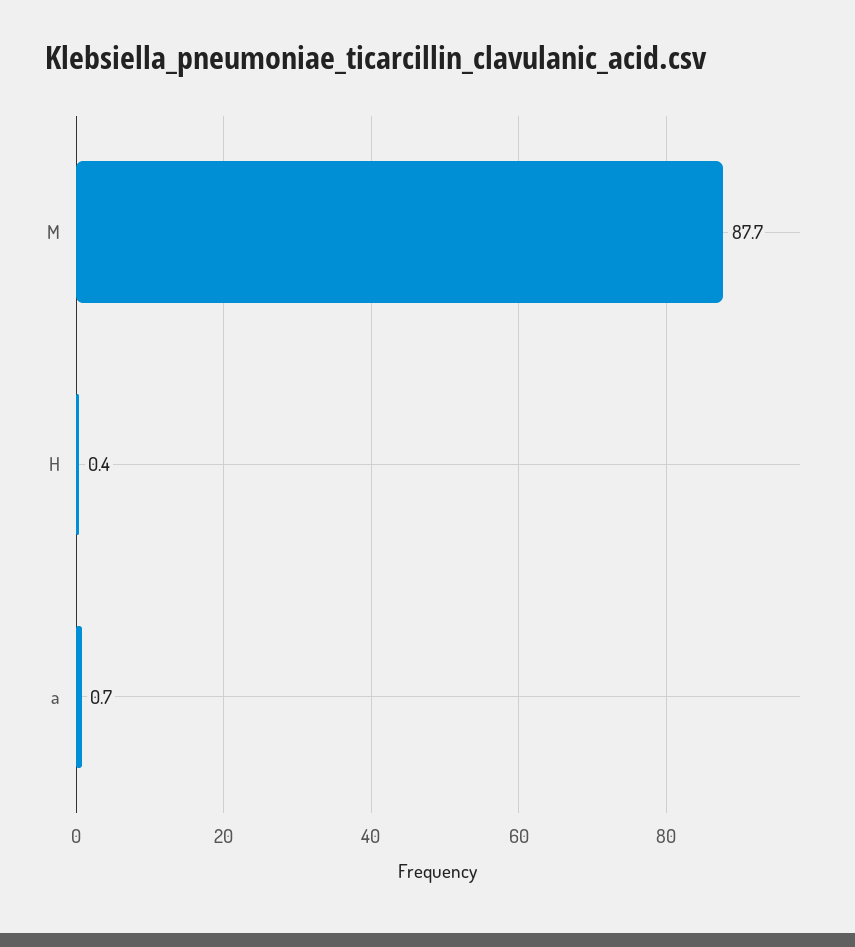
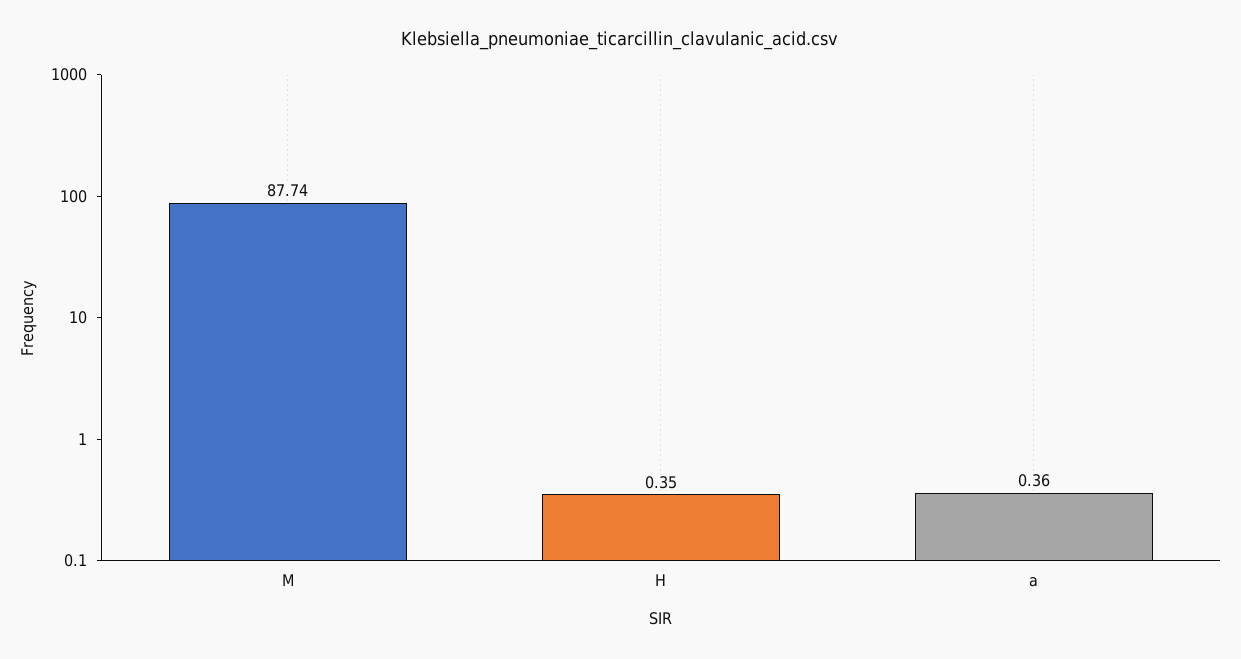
  {
    "M": 87.74,
    "H": 0.35,
-   "a": 0.7
+   "a": 0.36
  }

